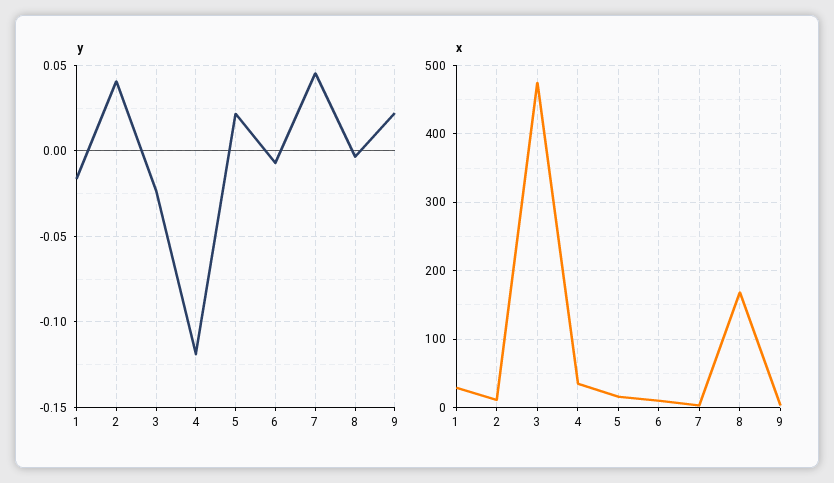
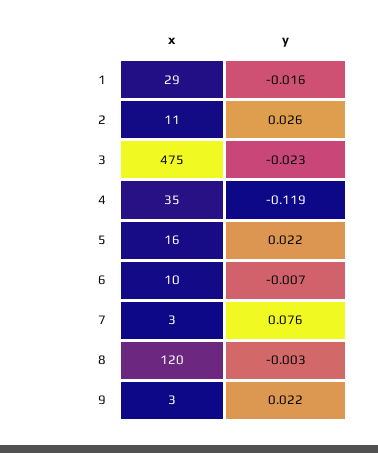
  {
    "y": {
      "1": -0.016,
-     "2": 0.04,
+     "2": 0.026,
      "3": -0.023,
      "4": -0.119,
      "5": 0.022,
      "6": -0.007,
-     "7": 0.045,
+     "7": 0.076,
      "8": -0.003,
      "9": 0.022
    },
    "x": {
      "1": 29,
      "2": 11,
      "3": 475,
      "4": 35,
      "5": 16,
      "6": 10,
      "7": 3,
-     "8": 170,
+     "8": 120,
      "9": 3
    }
  }

